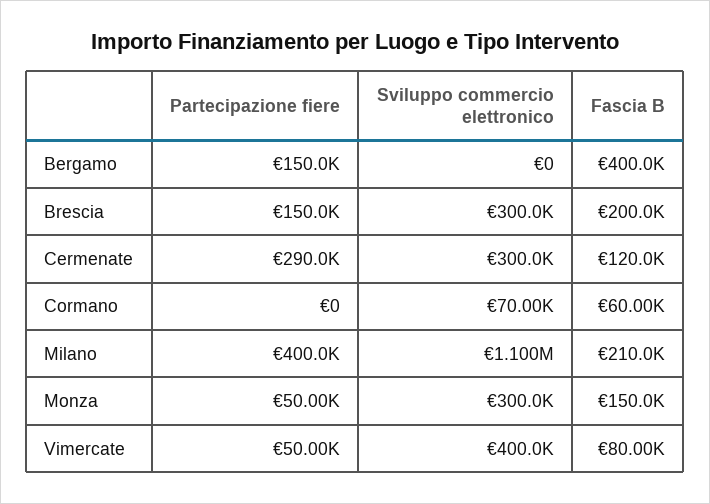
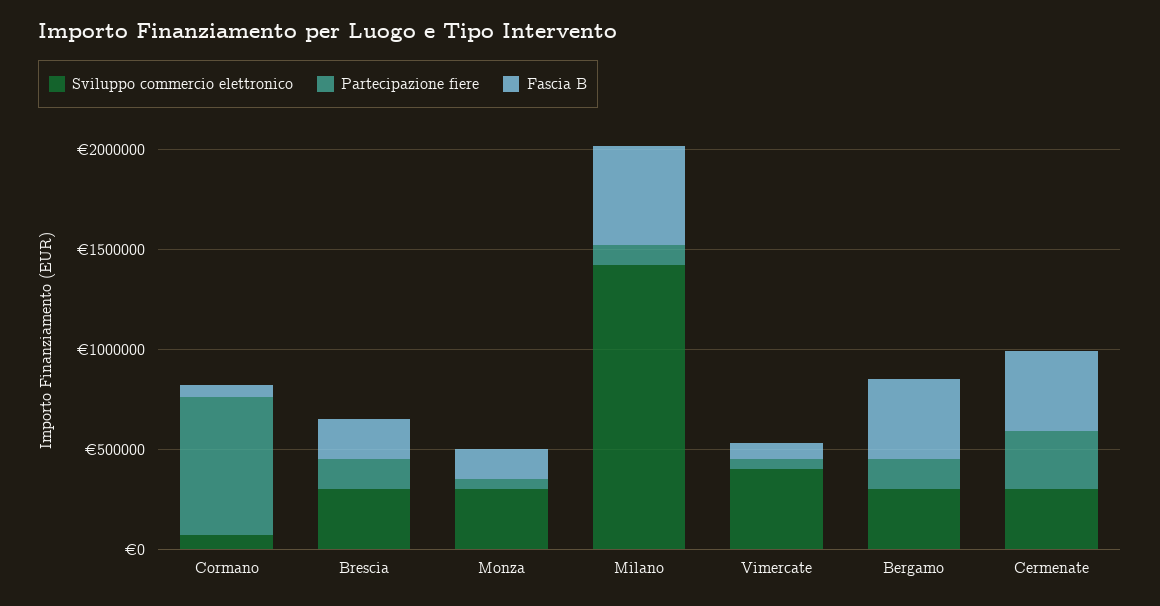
  {
    "Partecipazione fiere": {
      "Bergamo": 150000,
      "Brescia": 150000,
      "Cermenate": 290000,
-     "Cormano": 0,
+     "Cormano": 700000,
-     "Milano": 400000,
+     "Milano": 100000,
      "Monza": 50000,
      "Vimercate": 50000
    },
    "Sviluppo commercio elettronico": {
-     "Bergamo": 0,
+     "Bergamo": 300000,
      "Brescia": 300000,
      "Cermenate": 300000,
      "Cormano": 70000,
-     "Milano": 1100000,
+     "Milano": 1400000,
      "Monza": 300000,
      "Vimercate": 400000
    },
    "Fascia B": {
      "Bergamo": 400000,
      "Brescia": 200000,
-     "Cermenate": 120000,
+     "Cermenate": 400000,
      "Cormano": 60000,
-     "Milano": 210000,
+     "Milano": 500000,
      "Monza": 150000,
      "Vimercate": 80000
    }
  }

